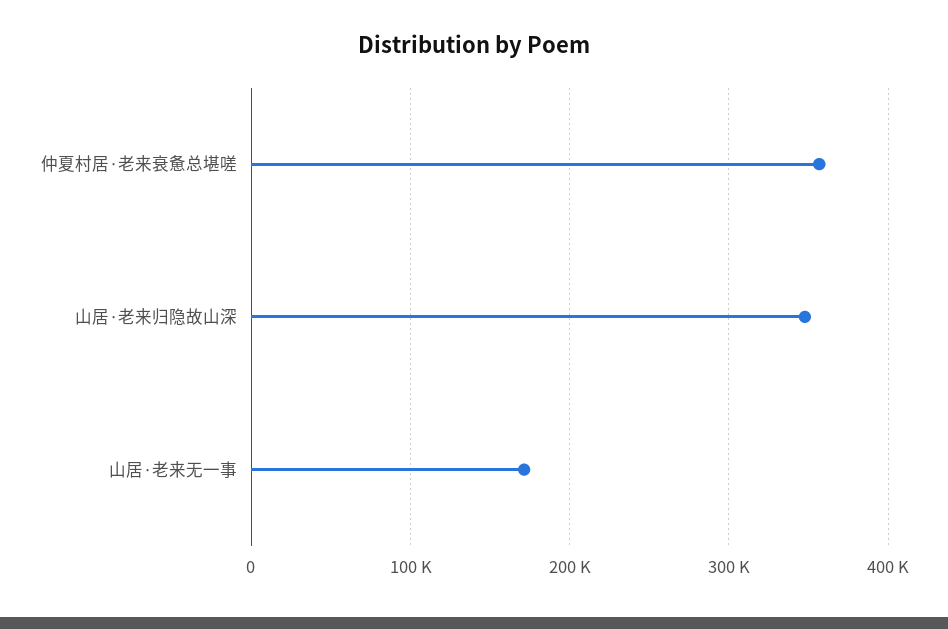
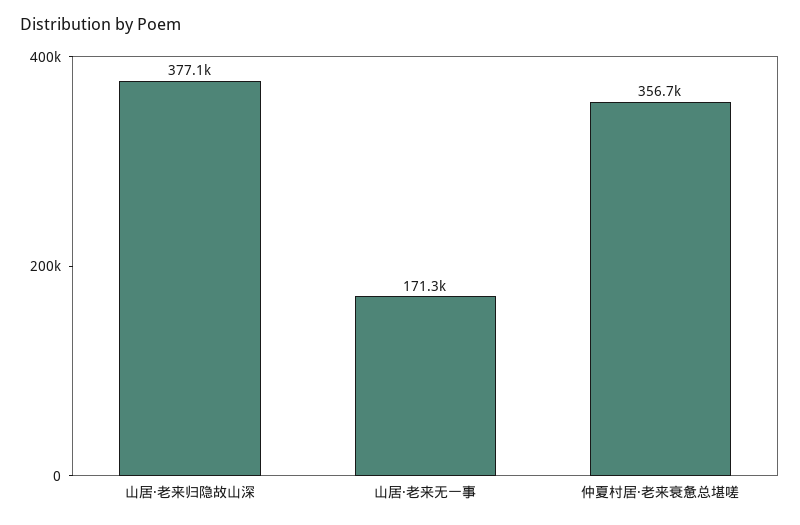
  {
    "仲夏村居·老来衰惫总堪嗟": 356700,
-   "山居·老来归隐故山深": 350000,
+   "山居·老来归隐故山深": 377100,
    "山居·老来无一事": 171300
  }

